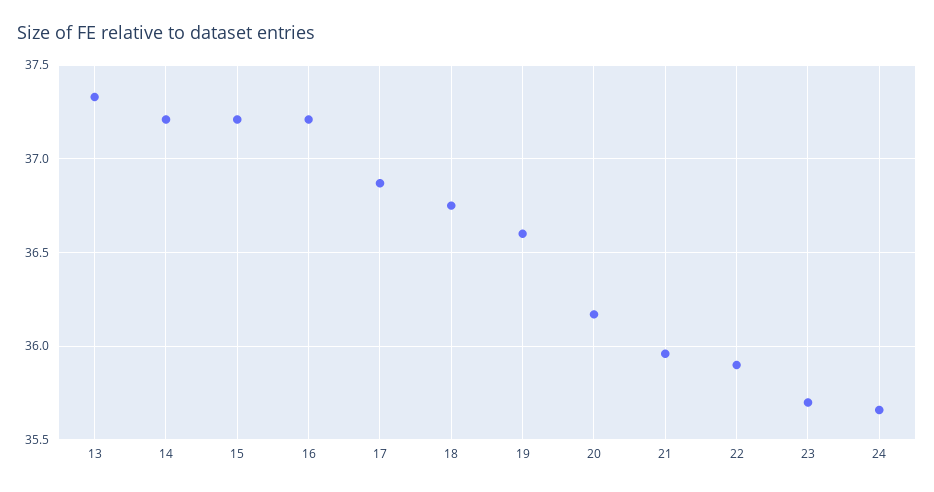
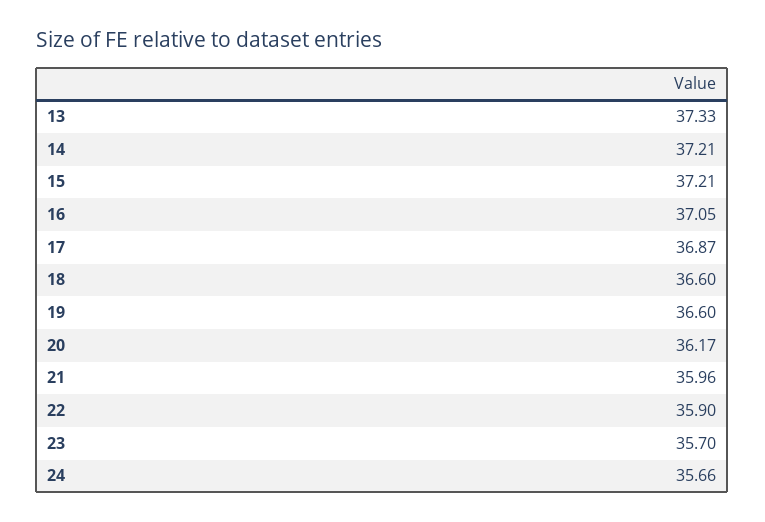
  {
    "13": 37.33,
    "14": 37.21,
    "15": 37.21,
-   "16": 37.2,
+   "16": 37.05,
    "17": 36.87,
-   "18": 36.75,
+   "18": 36.6,
    "19": 36.6,
    "20": 36.17,
    "21": 35.96,
    "22": 35.9,
    "23": 35.7,
    "24": 35.66
  }

